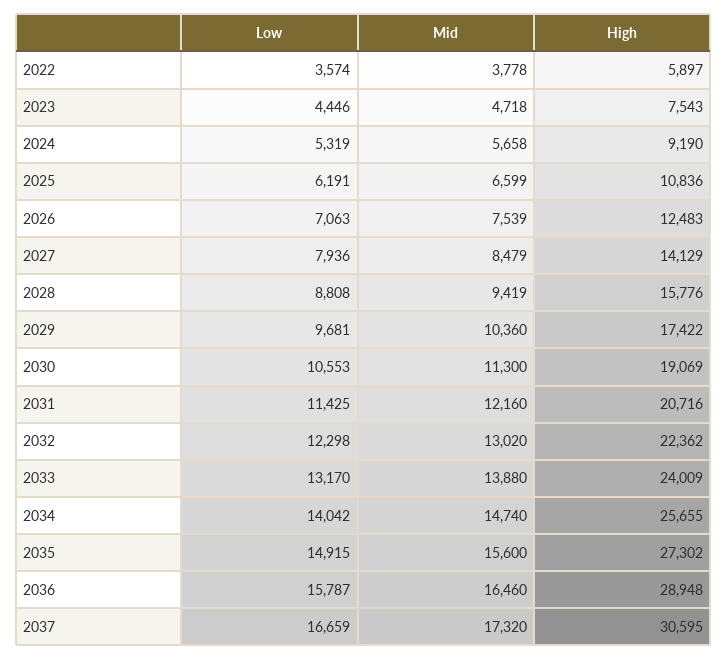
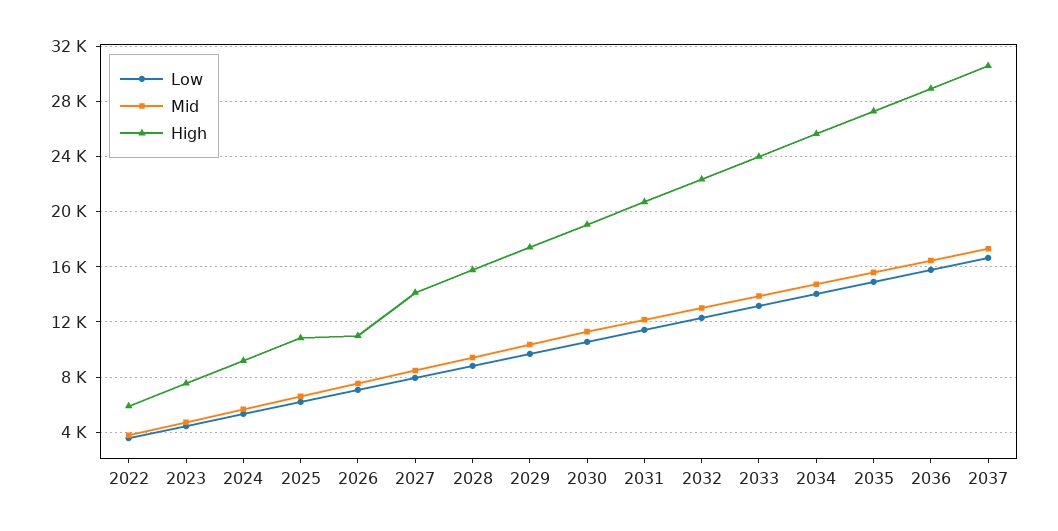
  {
    "Low": {
      "2022": 3574,
      "2023": 4446,
      "2024": 5319,
      "2025": 6191,
      "2026": 7063,
      "2027": 7936,
      "2028": 8808,
      "2029": 9681,
      "2030": 10553,
      "2031": 11425,
      "2032": 12298,
      "2033": 13170,
      "2034": 14042,
      "2035": 14915,
      "2036": 15787,
      "2037": 16659
    },
    "Mid": {
      "2022": 3778,
      "2023": 4718,
      "2024": 5658,
      "2025": 6599,
      "2026": 7539,
      "2027": 8479,
      "2028": 9419,
      "2029": 10360,
      "2030": 11300,
      "2031": 12160,
      "2032": 13020,
      "2033": 13880,
      "2034": 14740,
      "2035": 15600,
      "2036": 16460,
      "2037": 17320
    },
    "High": {
      "2022": 5897,
      "2023": 7543,
      "2024": 9190,
      "2025": 10836,
-     "2026": 12483,
+     "2026": 11000,
      "2027": 14129,
      "2028": 15776,
      "2029": 17422,
      "2030": 19069,
      "2031": 20716,
      "2032": 22362,
      "2033": 24009,
      "2034": 25655,
      "2035": 27302,
      "2036": 28948,
      "2037": 30595
    }
  }

